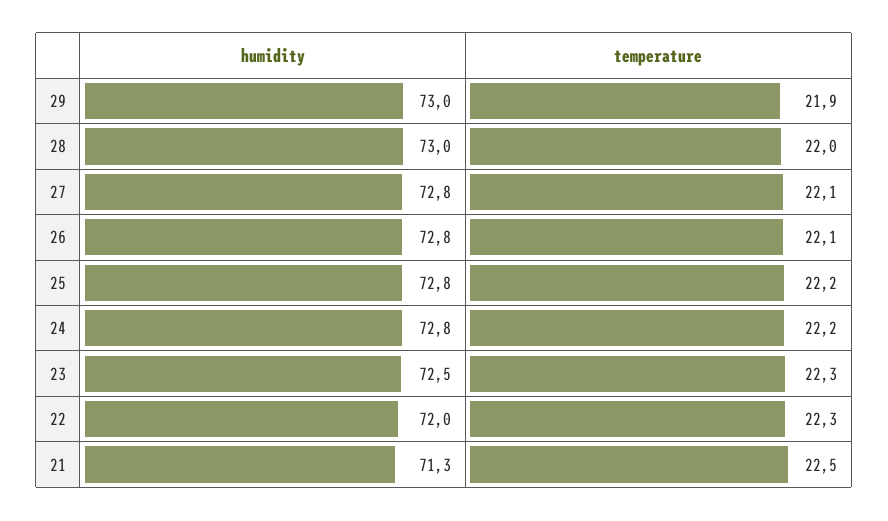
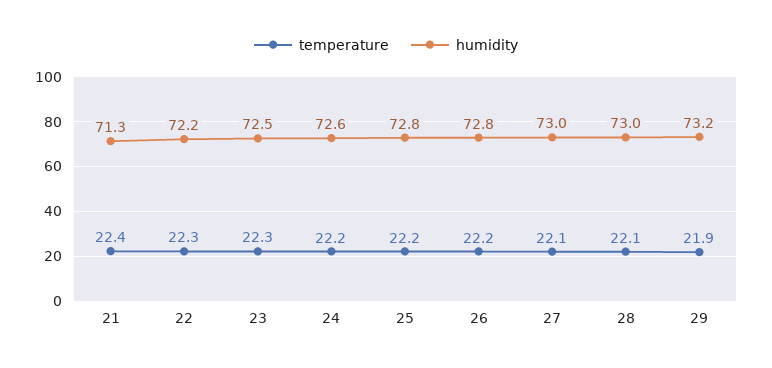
  {
    "humidity": {
-     "29": 73,
+     "29": 73.2,
      "28": 73,
-     "27": 72.8,
+     "27": 73,
      "26": 72.8,
      "25": 72.8,
-     "24": 72.8,
+     "24": 72.6,
      "23": 72.5,
-     "22": 72,
+     "22": 72.2,
      "21": 71.3
    },
    "temperature": {
      "29": 21.9,
-     "28": 22,
+     "28": 22.1,
      "27": 22.1,
-     "26": 22.1,
+     "26": 22.2,
      "25": 22.2,
      "24": 22.2,
      "23": 22.3,
      "22": 22.3,
-     "21": 22.5
+     "21": 22.4
    }
  }

